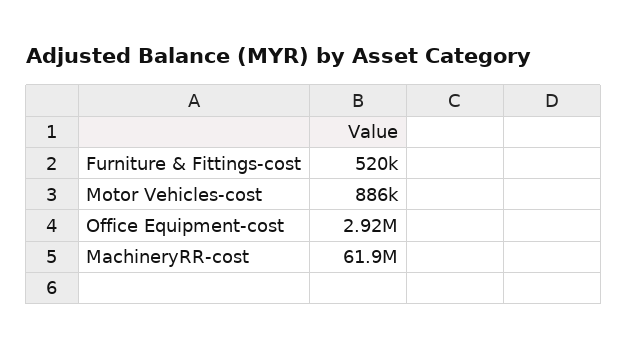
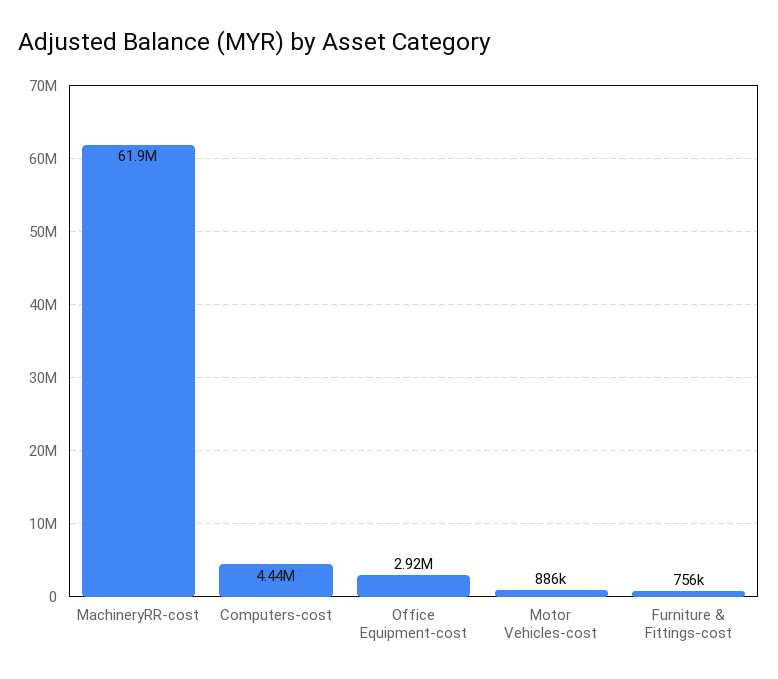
  {
-   "Furniture & Fittings-cost": 520000,
+   "Furniture & Fittings-cost": 756000,
    "Motor Vehicles-cost": 886000,
    "Office Equipment-cost": 2920000,
-   "MachineryRR-cost": 61900000
+   "MachineryRR-cost": 61900000,
+   "Computers-cost": 4440000
  }

